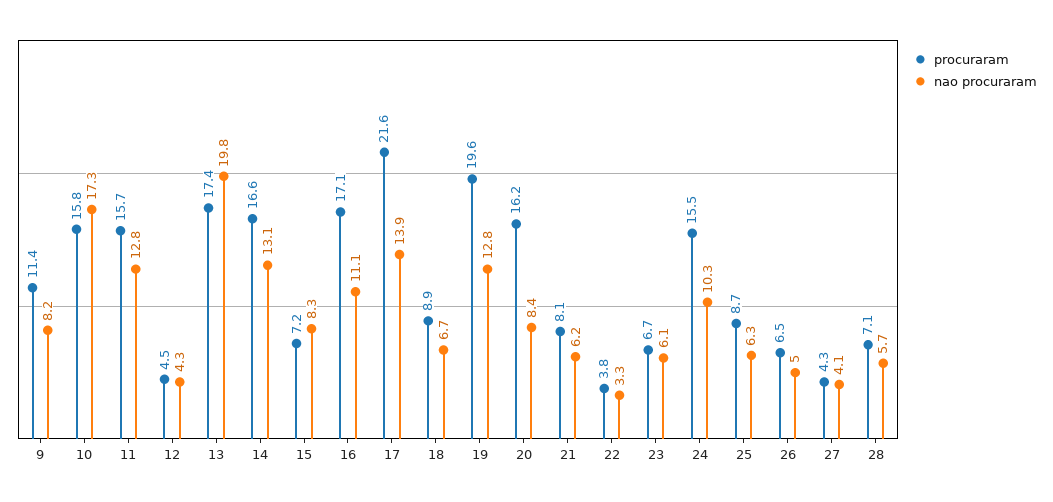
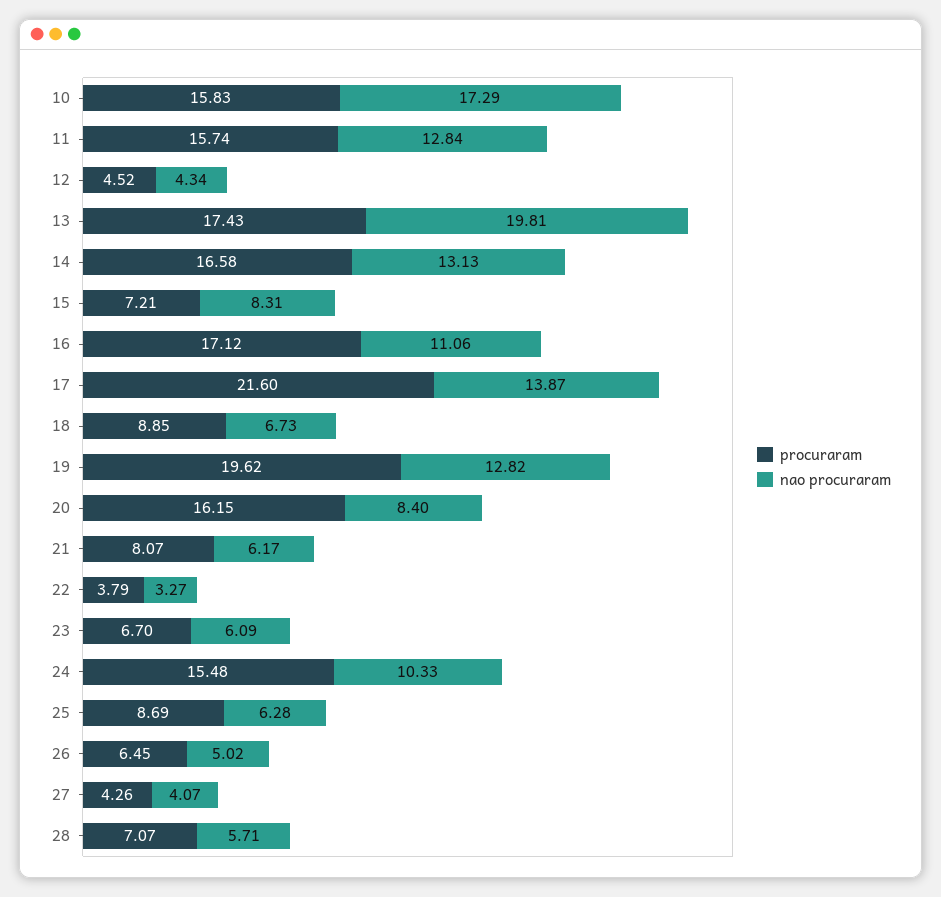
  {
    "procuraram": {
-     "9": 11.4,
      "10": 15.83,
      "11": 15.74,
      "12": 4.52,
      "13": 17.43,
      "14": 16.58,
      "15": 7.21,
      "16": 17.12,
      "17": 21.6,
      "18": 8.85,
      "19": 19.62,
      "20": 16.15,
      "21": 8.07,
      "22": 3.79,
      "23": 6.7,
      "24": 15.48,
      "25": 8.69,
      "26": 6.45,
      "27": 4.26,
      "28": 7.07
    },
    "nao procuraram": {
-     "9": 8.2,
      "10": 17.29,
      "11": 12.84,
      "12": 4.34,
      "13": 19.81,
      "14": 13.13,
      "15": 8.31,
      "16": 11.06,
      "17": 13.87,
      "18": 6.73,
      "19": 12.82,
      "20": 8.4,
      "21": 6.17,
      "22": 3.27,
      "23": 6.09,
      "24": 10.33,
      "25": 6.28,
      "26": 5.02,
      "27": 4.07,
      "28": 5.71
    }
  }

